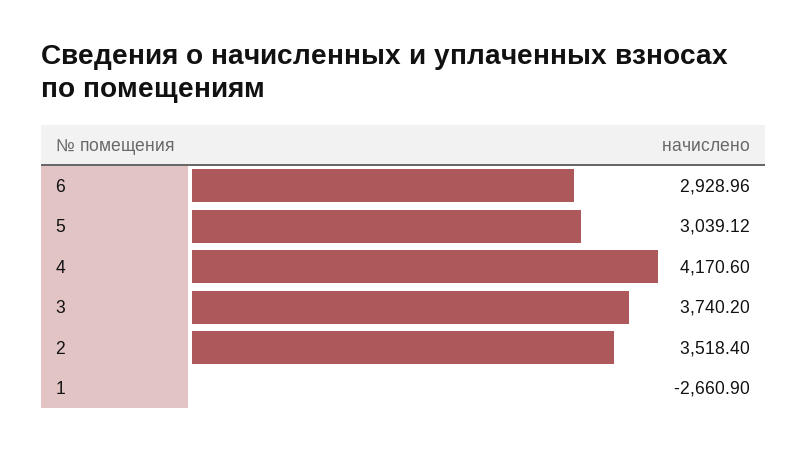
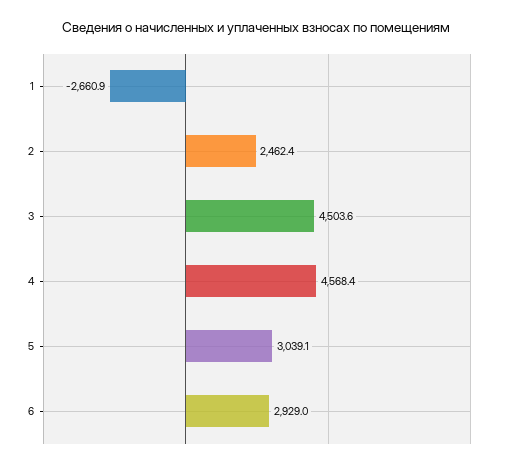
  {
    "6": 2928.96,
    "5": 3039.12,
-   "4": 4170.6,
+   "4": 4568.4,
-   "3": 3740.2,
+   "3": 4503.6,
-   "2": 3518.4,
+   "2": 2462.4,
    "1": -2660.9
  }

